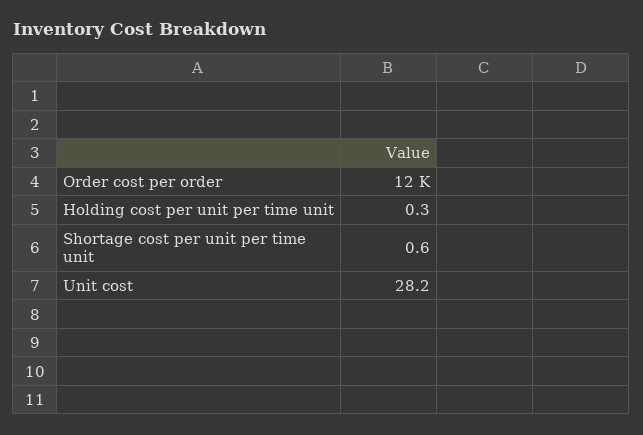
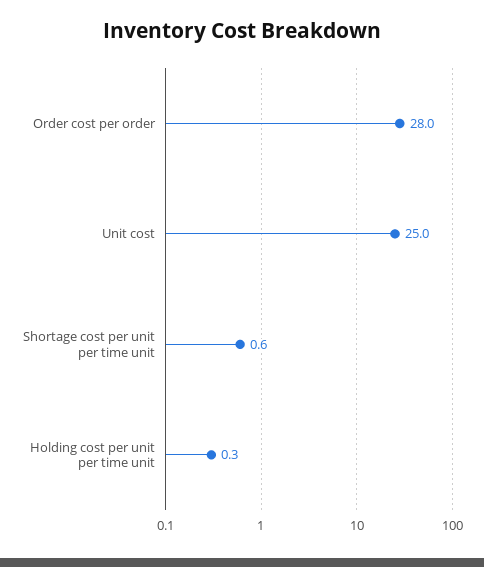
  {
-   "Order cost per order": 12000,
+   "Order cost per order": 28,
    "Holding cost per unit per time unit": 0.3,
    "Shortage cost per unit per time unit": 0.6,
-   "Unit cost": 28.2
+   "Unit cost": 25
  }

